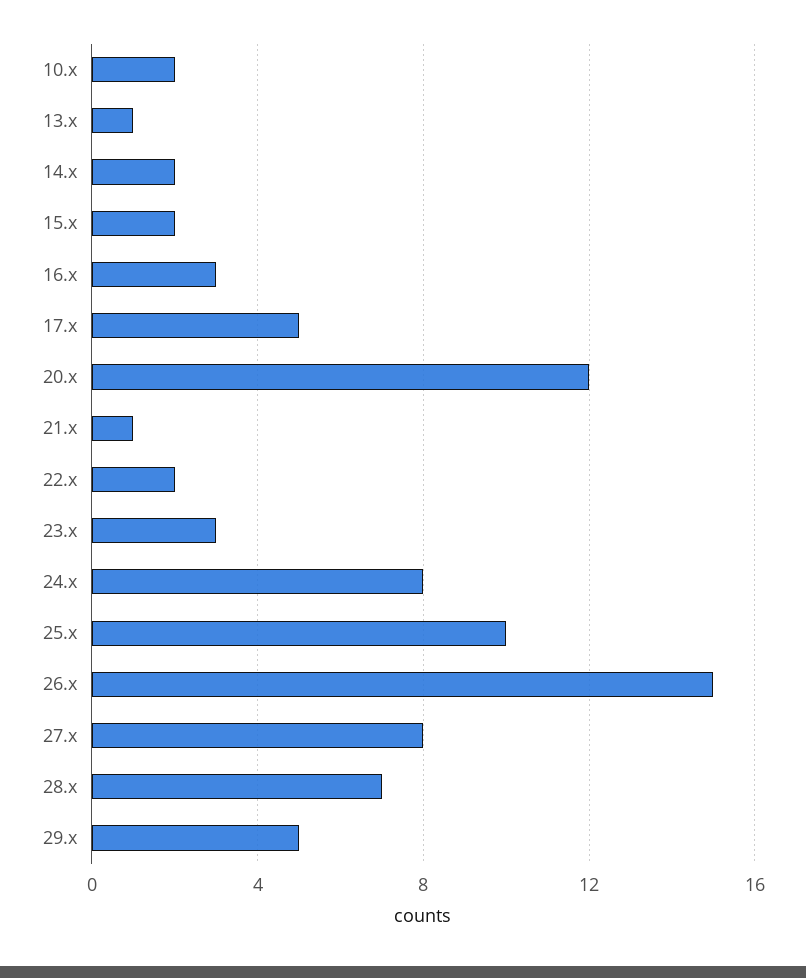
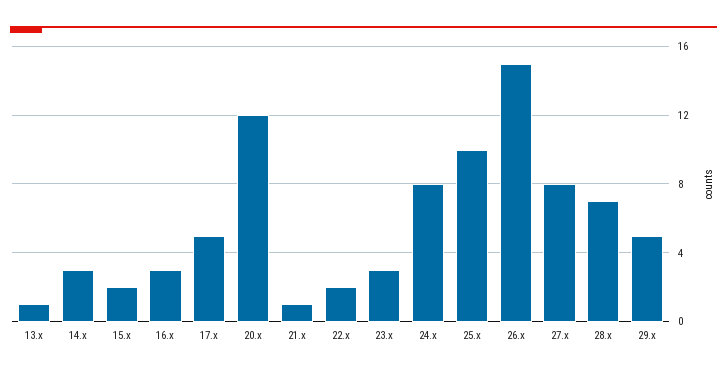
  {
-   "10.x": 2,
    "13.x": 1,
-   "14.x": 2,
+   "14.x": 3,
    "15.x": 2,
    "16.x": 3,
    "17.x": 5,
    "20.x": 12,
    "21.x": 1,
    "22.x": 2,
    "23.x": 3,
    "24.x": 8,
    "25.x": 10,
    "26.x": 15,
    "27.x": 8,
    "28.x": 7,
    "29.x": 5
  }

